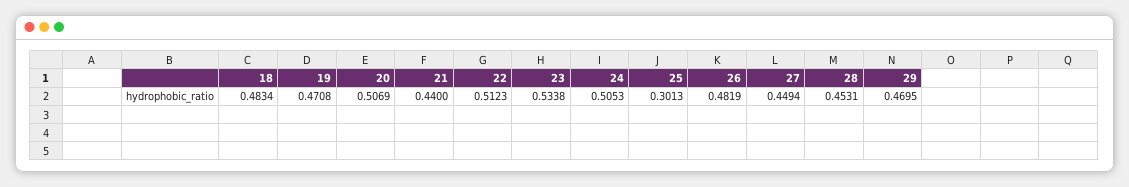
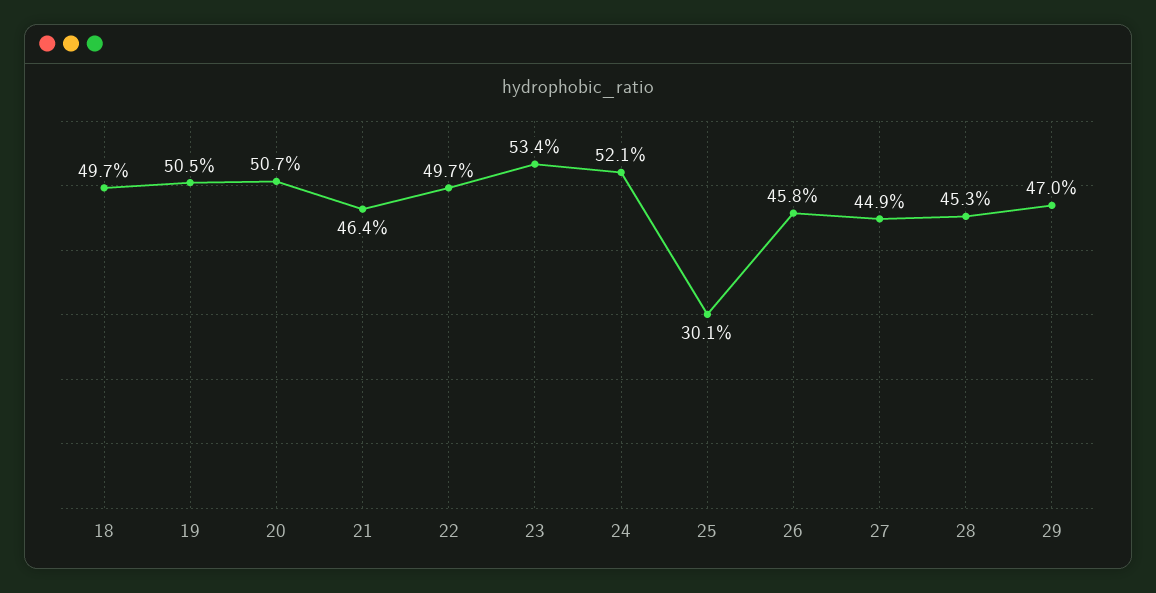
  {
-   "18": 0.4834,
+   "18": 0.497,
-   "19": 0.4708,
+   "19": 0.505,
    "20": 0.5069,
-   "21": 0.44,
+   "21": 0.464,
-   "22": 0.5123,
+   "22": 0.497,
    "23": 0.5338,
-   "24": 0.5053,
+   "24": 0.521,
    "25": 0.3013,
-   "26": 0.4819,
+   "26": 0.458,
    "27": 0.4494,
    "28": 0.4531,
    "29": 0.4695
  }

